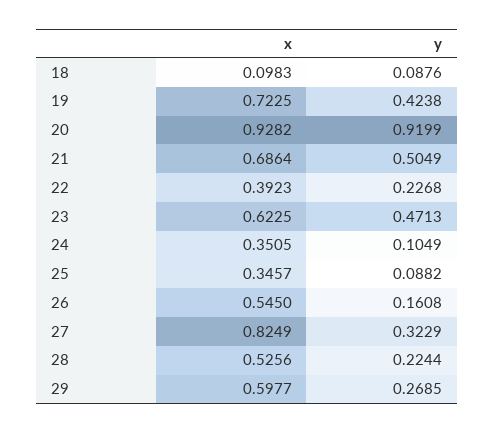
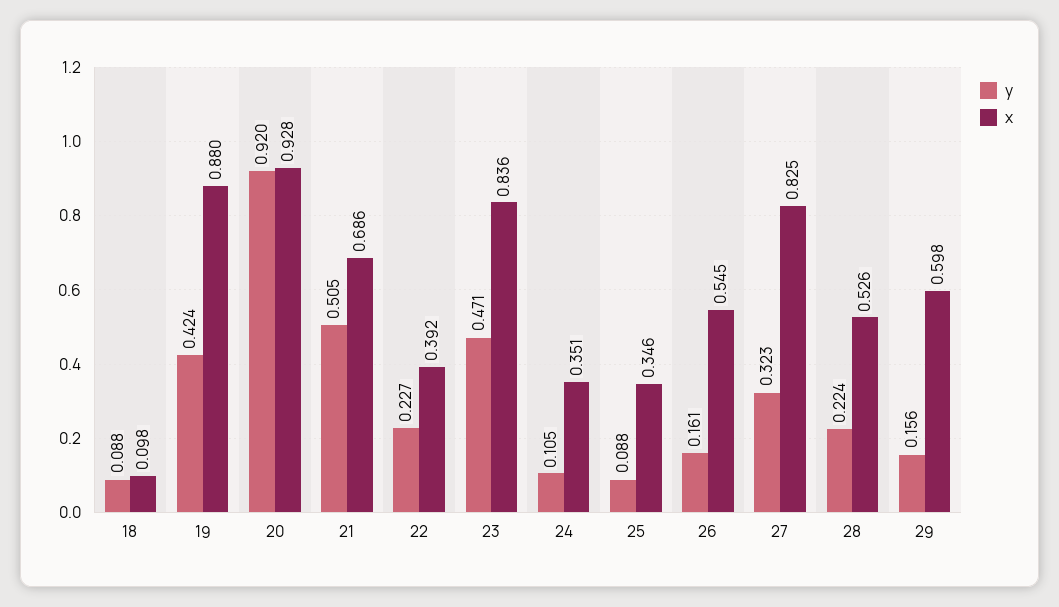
  {
    "x": {
      "18": 0.0983,
-     "19": 0.7225,
+     "19": 0.88,
      "20": 0.9282,
      "21": 0.6864,
      "22": 0.3923,
-     "23": 0.6225,
+     "23": 0.836,
      "24": 0.3505,
      "25": 0.3457,
      "26": 0.545,
      "27": 0.8249,
      "28": 0.5256,
      "29": 0.5977
    },
    "y": {
      "18": 0.0876,
      "19": 0.4238,
      "20": 0.9199,
      "21": 0.5049,
      "22": 0.2268,
      "23": 0.4713,
      "24": 0.1049,
      "25": 0.0882,
      "26": 0.1608,
      "27": 0.3229,
      "28": 0.2244,
-     "29": 0.2685
+     "29": 0.156
    }
  }

